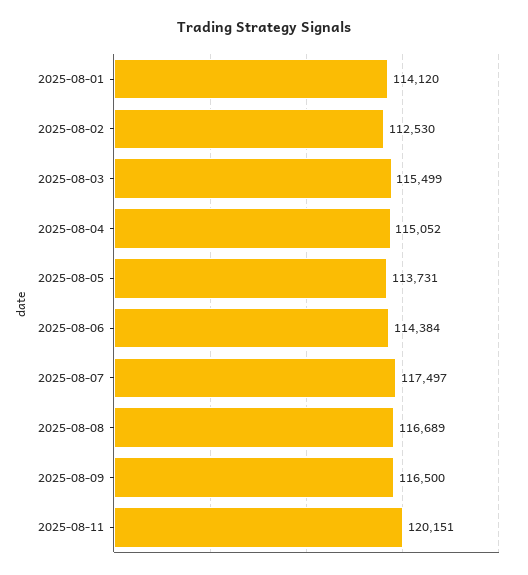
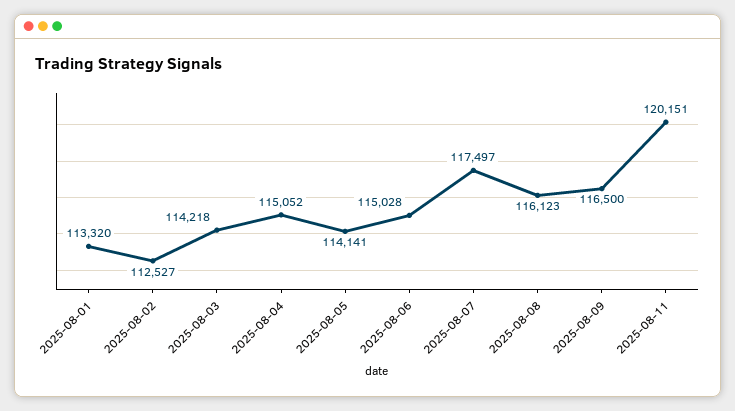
  {
-   "2025-08-01": 114120,
+   "2025-08-01": 113320,
-   "2025-08-02": 112530,
+   "2025-08-02": 112527,
-   "2025-08-03": 115499,
+   "2025-08-03": 114218,
    "2025-08-04": 115052,
-   "2025-08-05": 113731,
+   "2025-08-05": 114141,
-   "2025-08-06": 114384,
+   "2025-08-06": 115028,
    "2025-08-07": 117497,
-   "2025-08-08": 116689,
+   "2025-08-08": 116123,
    "2025-08-09": 116500,
    "2025-08-11": 120151
  }

